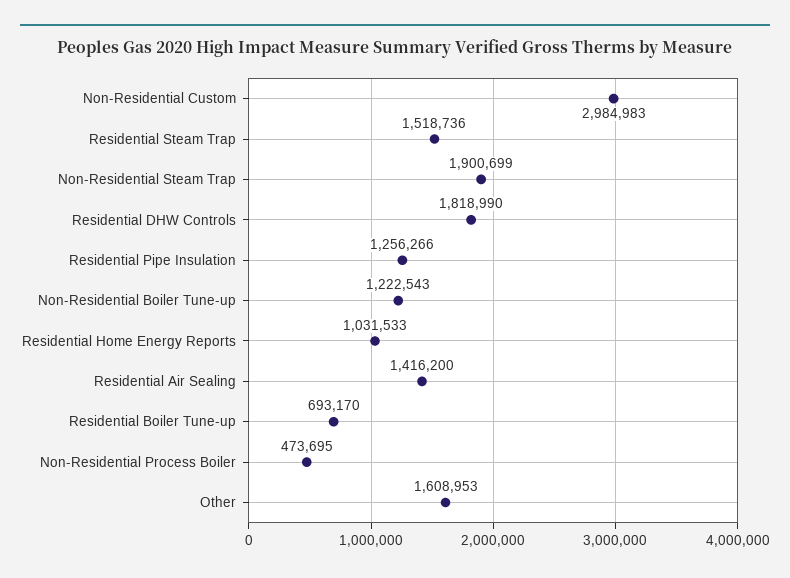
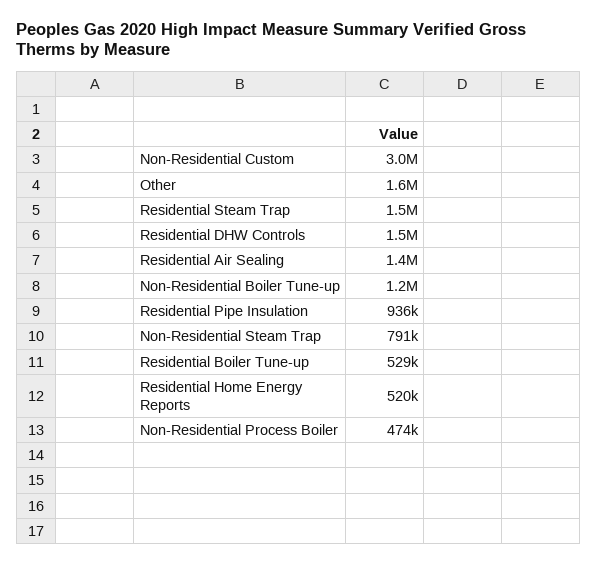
  {
    "Non-Residential Custom": 2984983,
    "Residential Steam Trap": 1518736,
-   "Non-Residential Steam Trap": 1900699,
+   "Non-Residential Steam Trap": 791000,
-   "Residential DHW Controls": 1818990,
+   "Residential DHW Controls": 1500000,
-   "Residential Pipe Insulation": 1256266,
+   "Residential Pipe Insulation": 936000,
    "Non-Residential Boiler Tune-up": 1222543,
-   "Residential Home Energy Reports": 1031533,
+   "Residential Home Energy Reports": 520000,
    "Residential Air Sealing": 1416200,
-   "Residential Boiler Tune-up": 693170,
+   "Residential Boiler Tune-up": 529000,
    "Non-Residential Process Boiler": 473695,
    "Other": 1608953
  }

